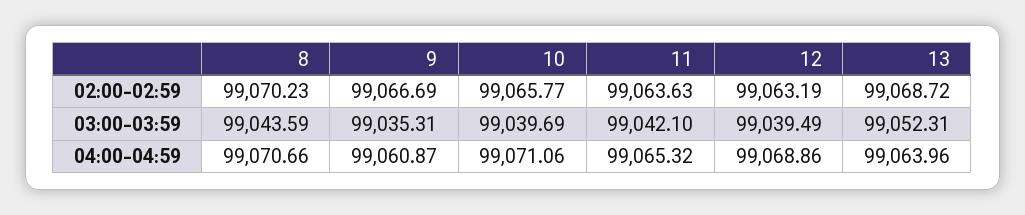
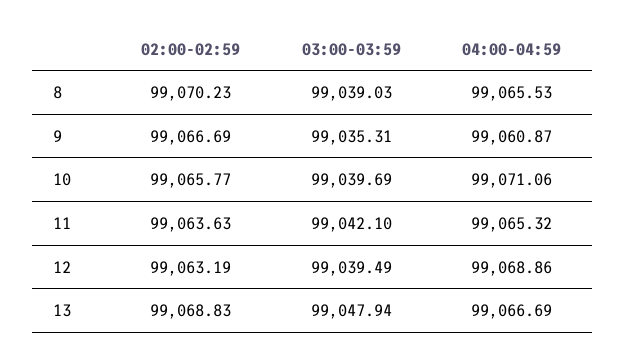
  {
    "8": {
      "02:00-02:59": 99070.23,
-     "03:00-03:59": 99043.59,
+     "03:00-03:59": 99039.03,
-     "04:00-04:59": 99070.66
+     "04:00-04:59": 99065.53
    },
    "9": {
      "02:00-02:59": 99066.69,
      "03:00-03:59": 99035.31,
      "04:00-04:59": 99060.87
    },
    "10": {
      "02:00-02:59": 99065.77,
      "03:00-03:59": 99039.69,
      "04:00-04:59": 99071.06
    },
    "11": {
      "02:00-02:59": 99063.63,
      "03:00-03:59": 99042.1,
      "04:00-04:59": 99065.32
    },
    "12": {
      "02:00-02:59": 99063.19,
      "03:00-03:59": 99039.49,
      "04:00-04:59": 99068.86
    },
    "13": {
-     "02:00-02:59": 99068.72,
+     "02:00-02:59": 99068.83,
-     "03:00-03:59": 99052.31,
+     "03:00-03:59": 99047.94,
-     "04:00-04:59": 99063.96
+     "04:00-04:59": 99066.69
    }
  }

